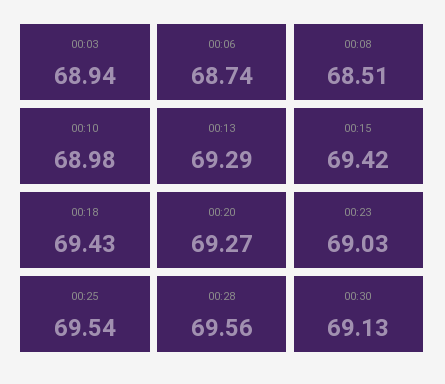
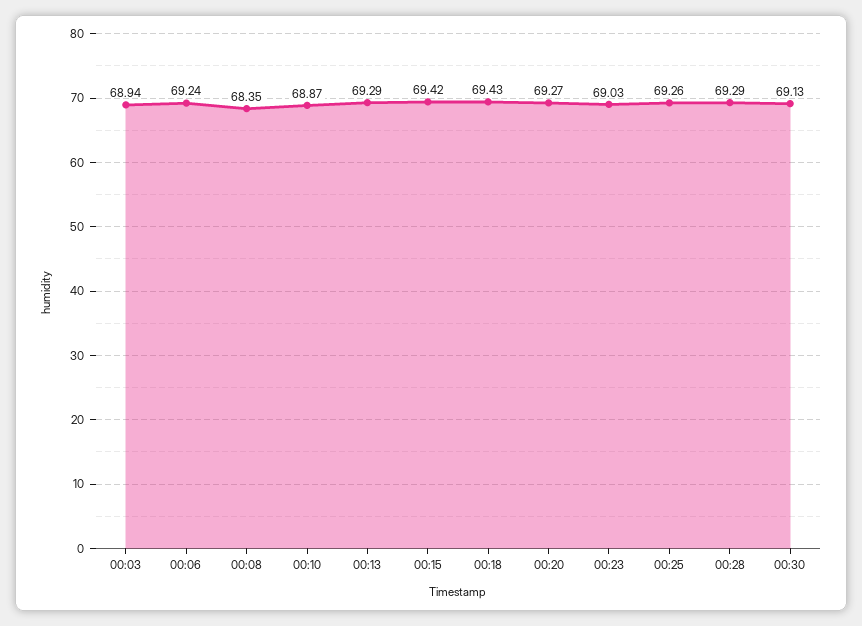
  {
    "00:03": 68.94,
-   "00:06": 68.74,
+   "00:06": 69.24,
-   "00:08": 68.51,
+   "00:08": 68.35,
-   "00:10": 68.98,
+   "00:10": 68.87,
    "00:13": 69.29,
    "00:15": 69.42,
    "00:18": 69.43,
    "00:20": 69.27,
    "00:23": 69.03,
-   "00:25": 69.54,
+   "00:25": 69.26,
-   "00:28": 69.56,
+   "00:28": 69.29,
    "00:30": 69.13
  }

